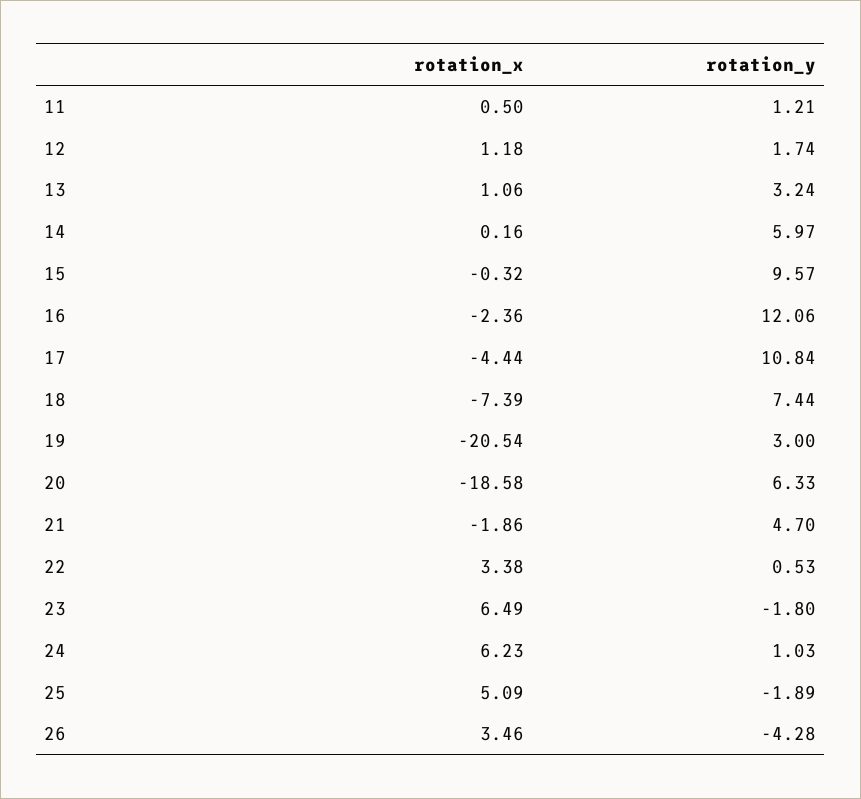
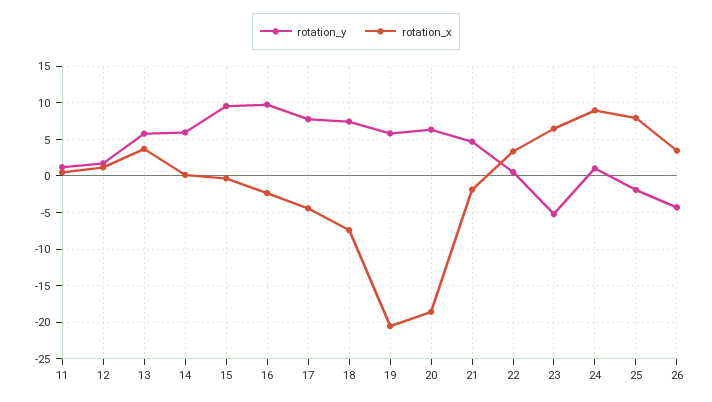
  {
    "rotation_x": {
      "11": 0.5,
      "12": 1.18,
-     "13": 1.06,
+     "13": 4,
      "14": 0.16,
      "15": -0.32,
      "16": -2.36,
      "17": -4.44,
      "18": -7.39,
      "19": -20.54,
      "20": -18.58,
      "21": -1.86,
      "22": 3.38,
      "23": 6.49,
-     "24": 6.23,
+     "24": 9,
-     "25": 5.09,
+     "25": 8,
      "26": 3.46
    },
    "rotation_y": {
      "11": 1.21,
      "12": 1.74,
-     "13": 3.24,
+     "13": 6,
      "14": 5.97,
      "15": 9.57,
-     "16": 12.06,
+     "16": 10,
-     "17": 10.84,
+     "17": 8,
      "18": 7.44,
-     "19": 3,
+     "19": 6,
      "20": 6.33,
      "21": 4.7,
      "22": 0.53,
-     "23": -1.8,
+     "23": -5,
      "24": 1.03,
      "25": -1.89,
      "26": -4.28
    }
  }

